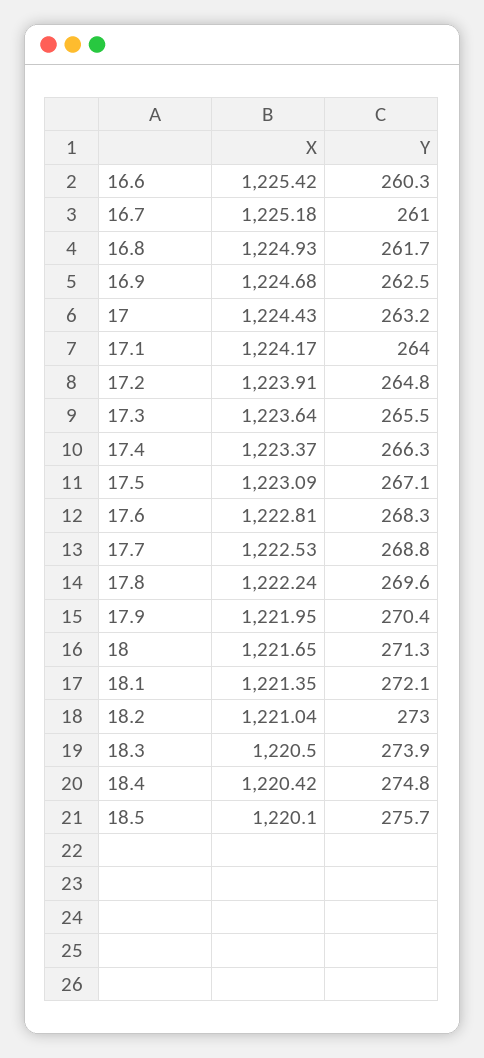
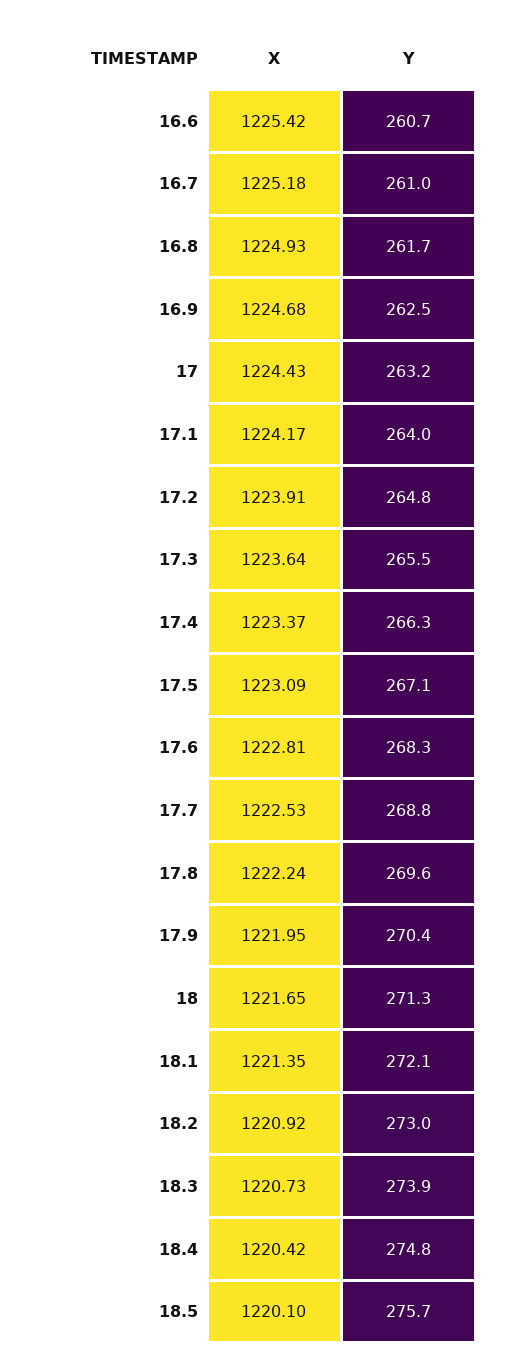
  {
    "X": {
      "16.6": 1225.42,
      "16.7": 1225.18,
      "16.8": 1224.93,
      "16.9": 1224.68,
      "17": 1224.43,
      "17.1": 1224.17,
      "17.2": 1223.91,
      "17.3": 1223.64,
      "17.4": 1223.37,
      "17.5": 1223.09,
      "17.6": 1222.81,
      "17.7": 1222.53,
      "17.8": 1222.24,
      "17.9": 1221.95,
      "18": 1221.65,
      "18.1": 1221.35,
-     "18.2": 1221.04,
+     "18.2": 1220.92,
-     "18.3": 1220.5,
+     "18.3": 1220.73,
      "18.4": 1220.42,
      "18.5": 1220.1
    },
    "Y": {
-     "16.6": 260.3,
+     "16.6": 260.7,
      "16.7": 261,
      "16.8": 261.7,
      "16.9": 262.5,
      "17": 263.2,
      "17.1": 264,
      "17.2": 264.8,
      "17.3": 265.5,
      "17.4": 266.3,
      "17.5": 267.1,
      "17.6": 268.3,
      "17.7": 268.8,
      "17.8": 269.6,
      "17.9": 270.4,
      "18": 271.3,
      "18.1": 272.1,
      "18.2": 273,
      "18.3": 273.9,
      "18.4": 274.8,
      "18.5": 275.7
    }
  }

